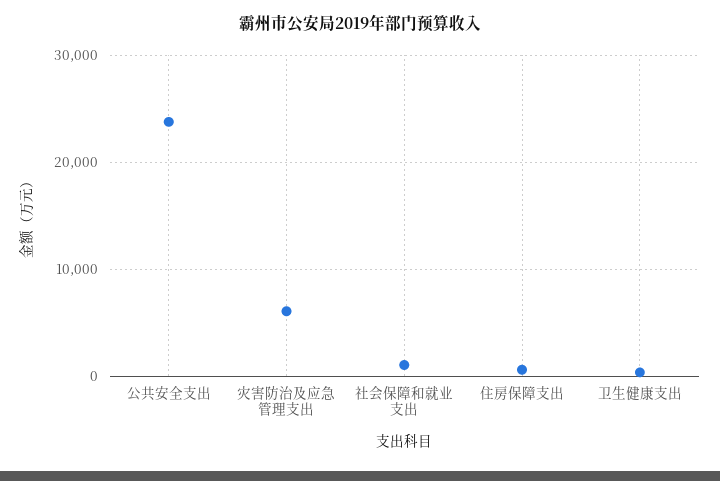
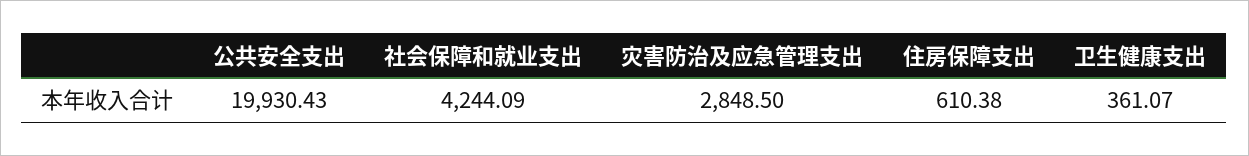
  {
-   "公共安全支出": 24000,
+   "公共安全支出": 19930.43,
-   "灾害防治及应急管理支出": 6000,
+   "灾害防治及应急管理支出": 2848.5,
-   "社会保障和就业支出": 1000,
+   "社会保障和就业支出": 4244.09,
    "住房保障支出": 610.38,
    "卫生健康支出": 361.07
  }

